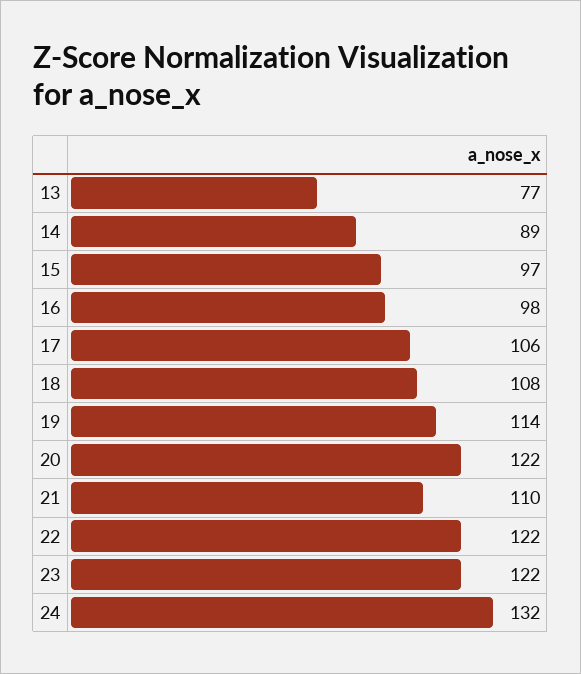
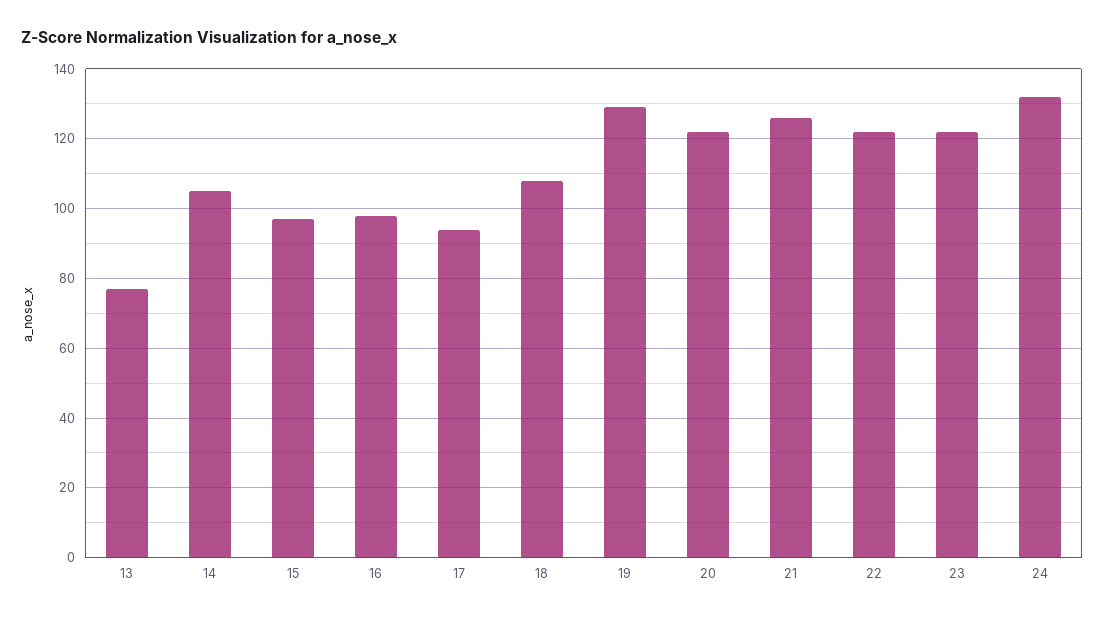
  {
    "13": 77,
-   "14": 89,
+   "14": 105,
    "15": 97,
    "16": 98,
-   "17": 106,
+   "17": 95,
    "18": 108,
-   "19": 114,
+   "19": 130,
    "20": 122,
-   "21": 110,
+   "21": 125,
    "22": 122,
    "23": 122,
    "24": 132
  }

